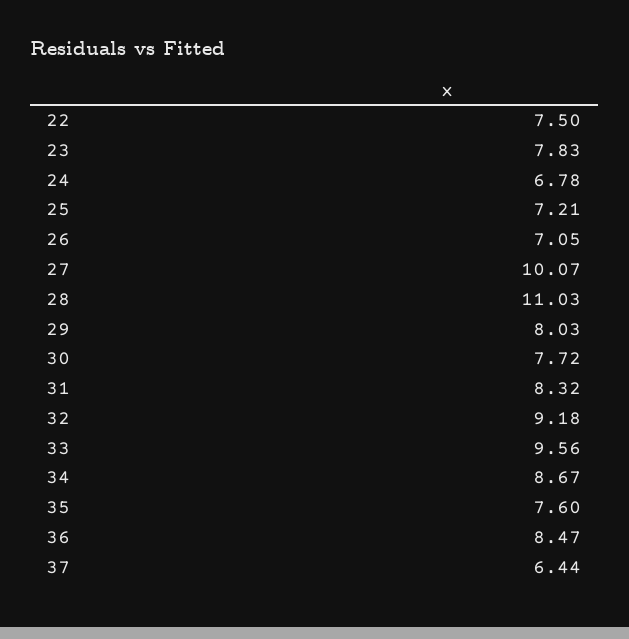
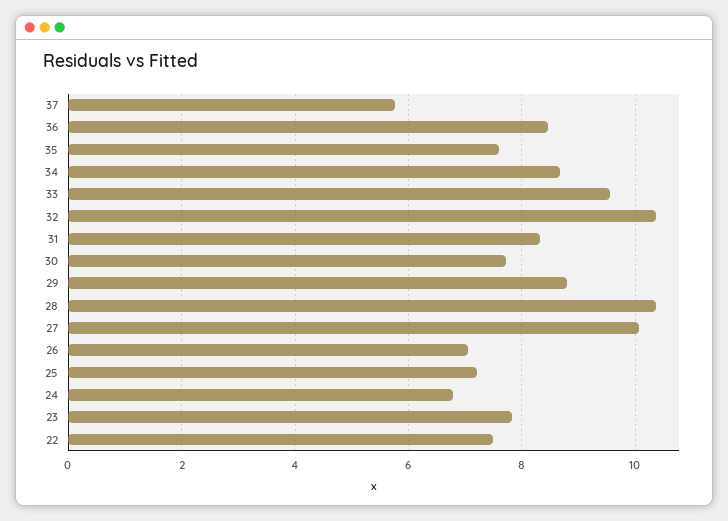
  {
    "22": 7.5,
    "23": 7.83,
    "24": 6.78,
    "25": 7.21,
    "26": 7.05,
    "27": 10.07,
-   "28": 11.03,
+   "28": 10.4,
-   "29": 8.03,
+   "29": 8.8,
    "30": 7.72,
    "31": 8.32,
-   "32": 9.18,
+   "32": 10.4,
    "33": 9.56,
    "34": 8.67,
    "35": 7.6,
    "36": 8.47,
-   "37": 6.44
+   "37": 5.8
  }

